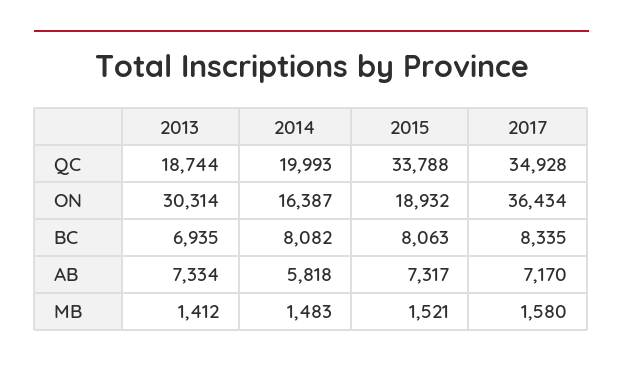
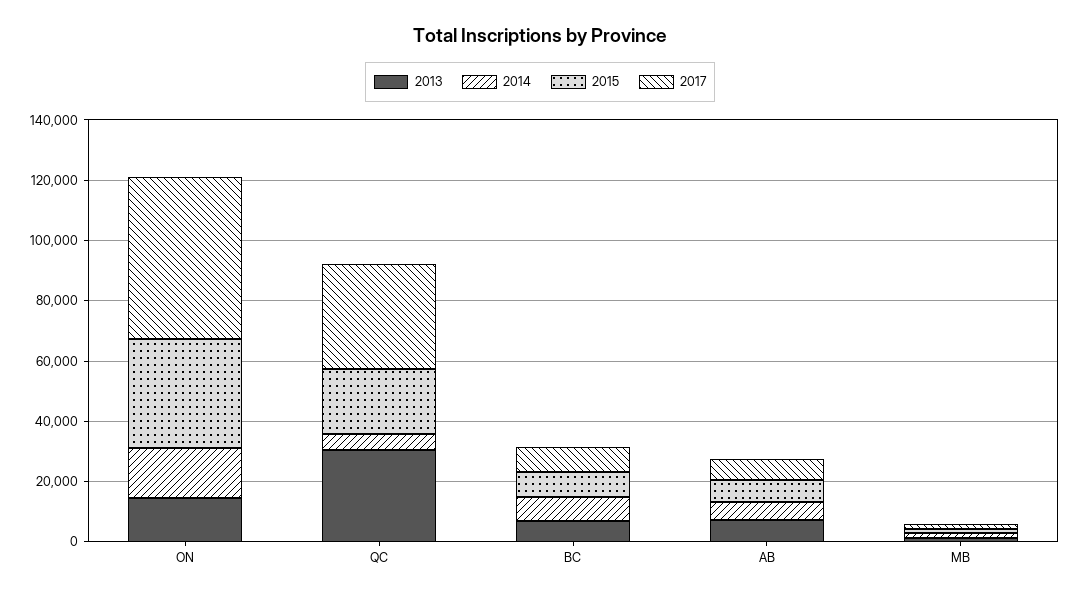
  {
    "2013": {
-     "QC": 18744,
+     "QC": 30000,
-     "ON": 30314,
+     "ON": 15000,
      "BC": 6935,
      "AB": 7334,
      "MB": 1412
    },
    "2014": {
-     "QC": 19993,
+     "QC": 5000,
      "ON": 16387,
      "BC": 8082,
      "AB": 5818,
      "MB": 1483
    },
    "2015": {
-     "QC": 33788,
+     "QC": 20000,
-     "ON": 18932,
+     "ON": 35000,
      "BC": 8063,
      "AB": 7317,
      "MB": 1521
    },
    "2017": {
      "QC": 34928,
-     "ON": 36434,
+     "ON": 55000,
      "BC": 8335,
      "AB": 7170,
      "MB": 1580
    }
  }

